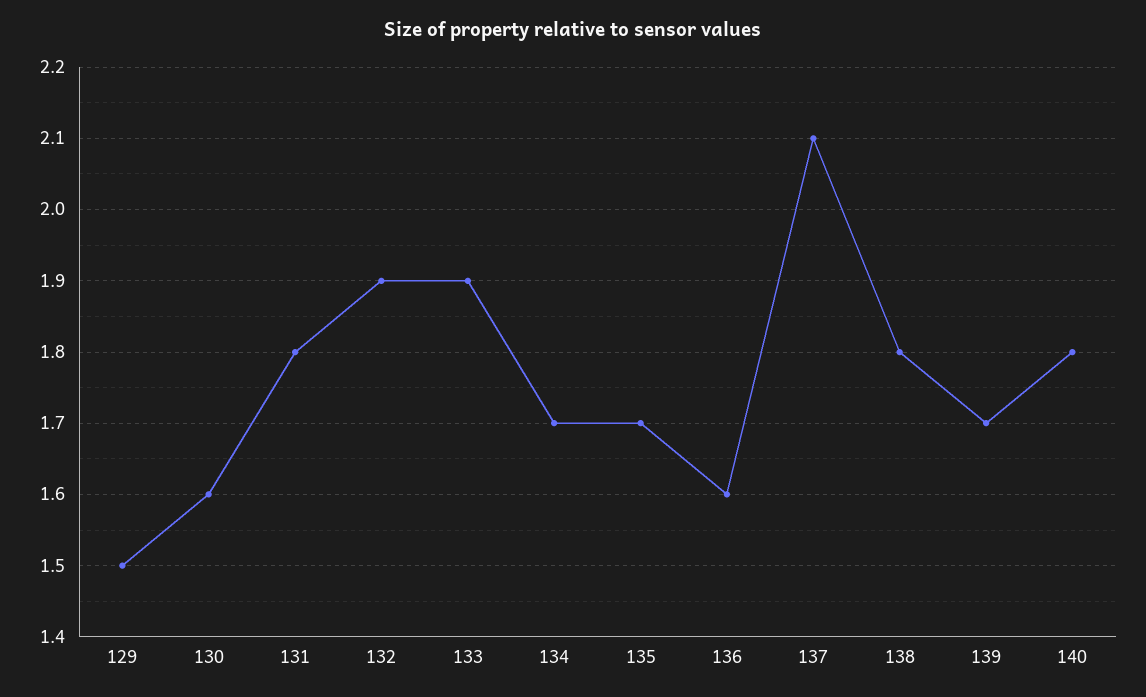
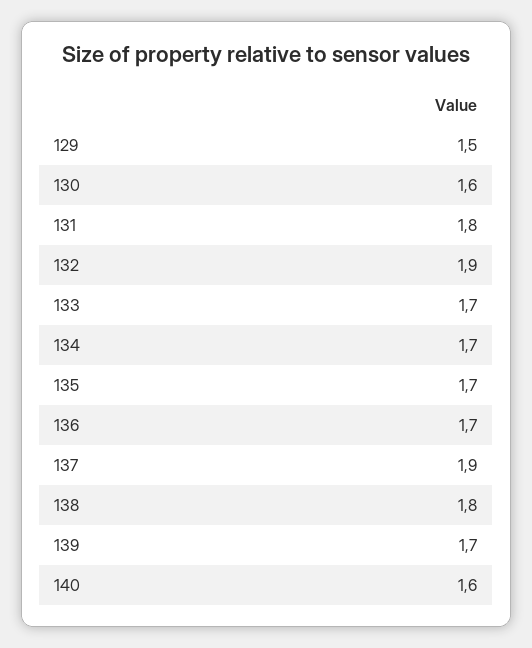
  {
    "129": 1.5,
    "130": 1.6,
    "131": 1.8,
    "132": 1.9,
-   "133": 1.9,
+   "133": 1.7,
    "134": 1.7,
    "135": 1.7,
-   "136": 1.6,
+   "136": 1.7,
-   "137": 2.1,
+   "137": 1.9,
    "138": 1.8,
    "139": 1.7,
-   "140": 1.8
+   "140": 1.6
  }

